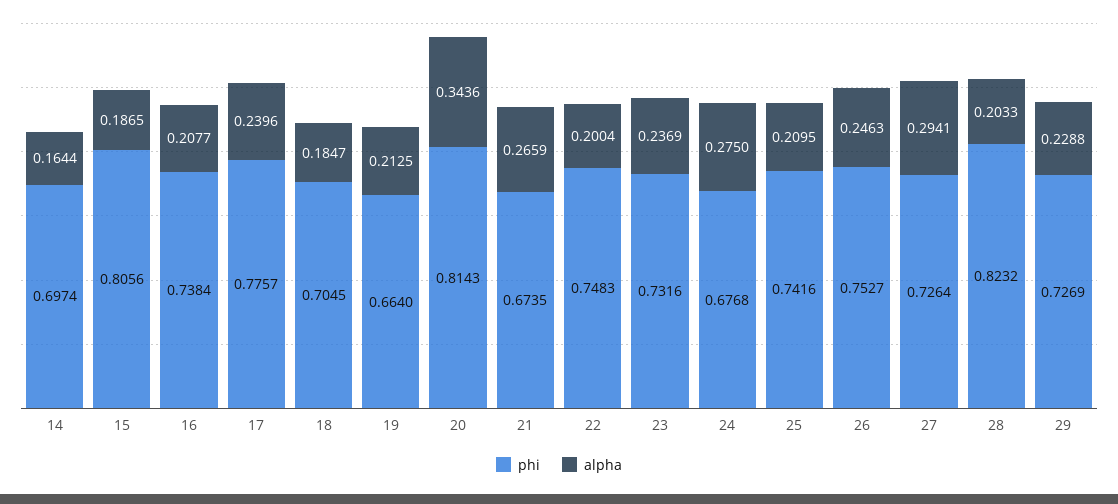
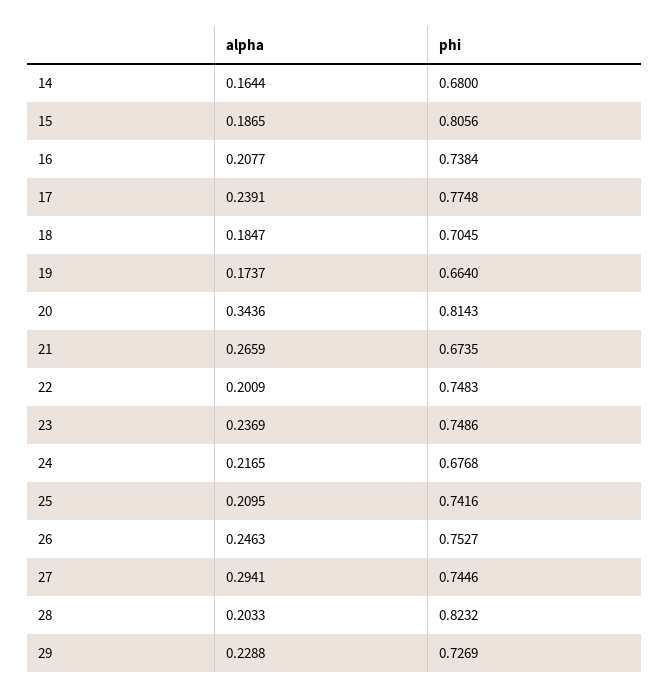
  {
    "phi": {
-     "14": 0.6974,
+     "14": 0.68,
      "15": 0.8056,
      "16": 0.7384,
-     "17": 0.7757,
+     "17": 0.7748,
      "18": 0.7045,
      "19": 0.664,
      "20": 0.8143,
      "21": 0.6735,
      "22": 0.7483,
-     "23": 0.7316,
+     "23": 0.7486,
      "24": 0.6768,
      "25": 0.7416,
      "26": 0.7527,
-     "27": 0.7264,
+     "27": 0.7446,
      "28": 0.8232,
      "29": 0.7269
    },
    "alpha": {
      "14": 0.1644,
      "15": 0.1865,
      "16": 0.2077,
-     "17": 0.2396,
+     "17": 0.2391,
      "18": 0.1847,
-     "19": 0.2125,
+     "19": 0.1737,
      "20": 0.3436,
      "21": 0.2659,
-     "22": 0.2004,
+     "22": 0.2009,
      "23": 0.2369,
-     "24": 0.275,
+     "24": 0.2165,
      "25": 0.2095,
      "26": 0.2463,
      "27": 0.2941,
      "28": 0.2033,
      "29": 0.2288
    }
  }

